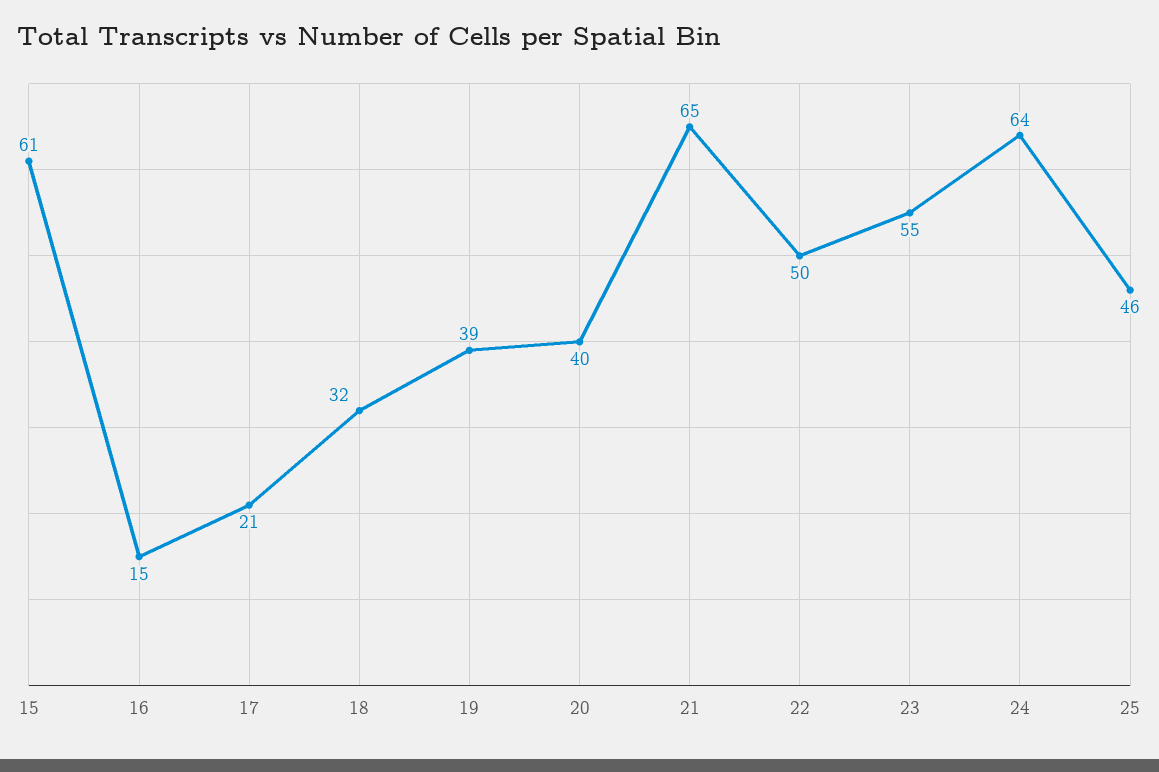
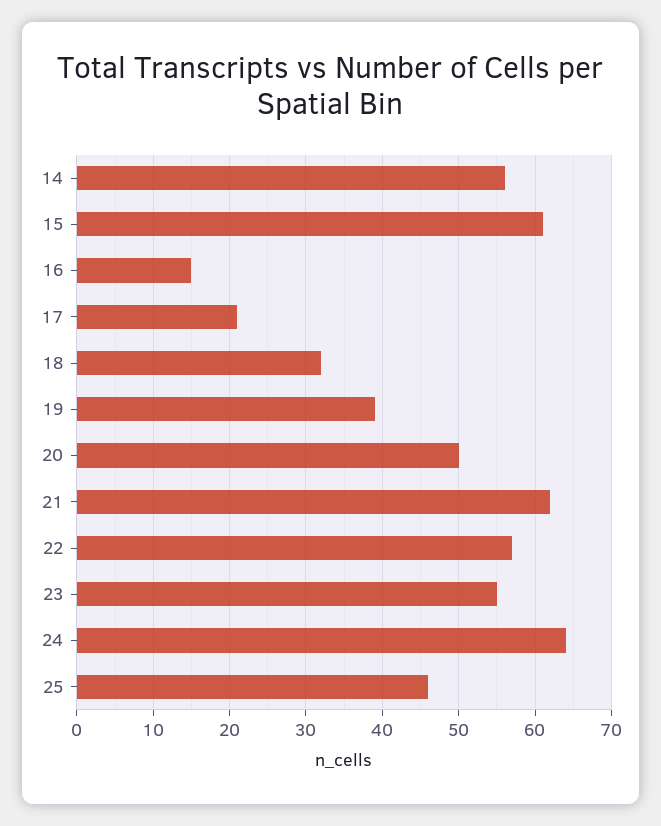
  {
    "15": 61,
    "16": 15,
    "17": 21,
    "18": 32,
    "19": 39,
-   "20": 40,
+   "20": 50,
-   "21": 65,
+   "21": 62,
-   "22": 50,
+   "22": 57,
    "23": 55,
    "24": 64,
-   "25": 46
+   "25": 46,
+   "14": 56
  }

